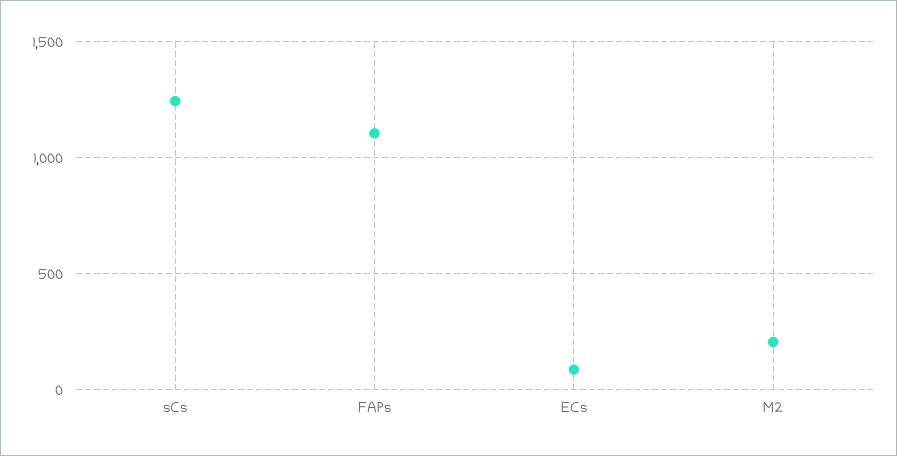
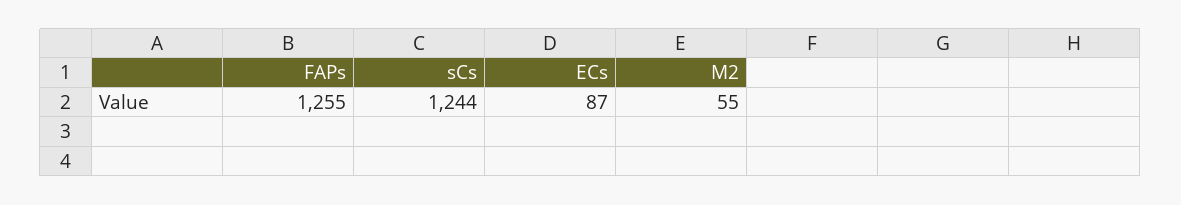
  {
    "sCs": 1244,
-   "FAPs": 1100,
+   "FAPs": 1255,
    "ECs": 87,
-   "M2": 200
+   "M2": 55
  }

